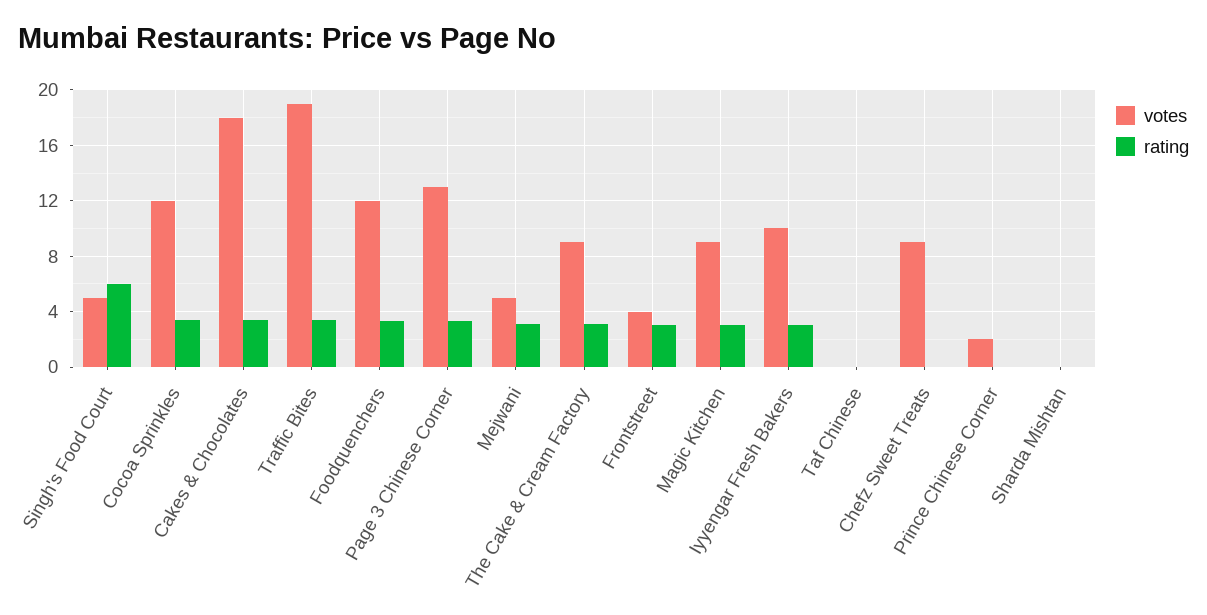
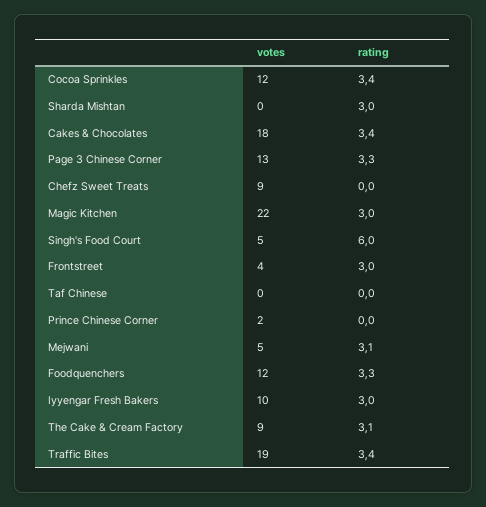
  {
    "votes": {
      "Singh's Food Court": 5,
      "Cocoa Sprinkles": 12,
      "Cakes & Chocolates": 18,
      "Traffic Bites": 19,
      "Foodquenchers": 12,
      "Page 3 Chinese Corner": 13,
      "Mejwani": 5,
      "The Cake & Cream Factory": 9,
      "Frontstreet": 4,
-     "Magic Kitchen": 9,
+     "Magic Kitchen": 22,
      "Iyyengar Fresh Bakers": 10,
      "Taf Chinese": 0,
      "Chefz Sweet Treats": 9,
      "Prince Chinese Corner": 2,
      "Sharda Mishtan": 0
    },
    "rating": {
      "Singh's Food Court": 6,
      "Cocoa Sprinkles": 3.4,
      "Cakes & Chocolates": 3.4,
      "Traffic Bites": 3.4,
      "Foodquenchers": 3.3,
      "Page 3 Chinese Corner": 3.3,
      "Mejwani": 3.1,
      "The Cake & Cream Factory": 3.1,
      "Frontstreet": 3,
      "Magic Kitchen": 3,
      "Iyyengar Fresh Bakers": 3,
      "Taf Chinese": 0,
      "Chefz Sweet Treats": 0,
      "Prince Chinese Corner": 0,
-     "Sharda Mishtan": 0
+     "Sharda Mishtan": 3
    }
  }

